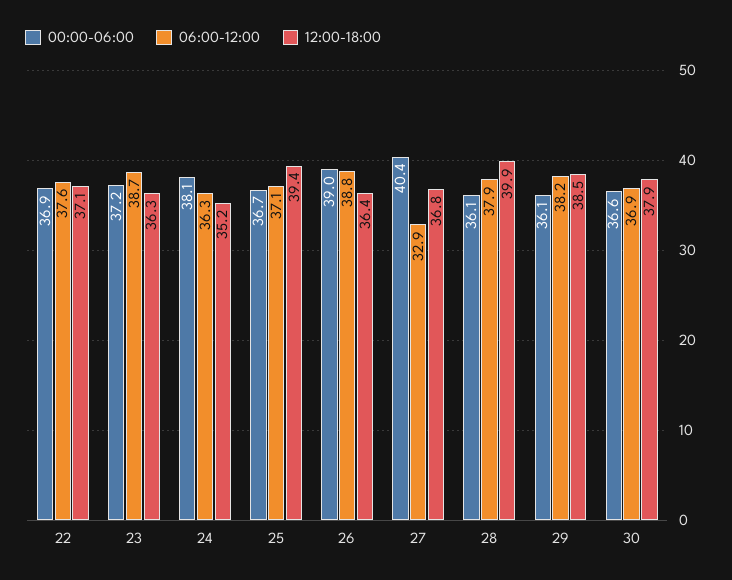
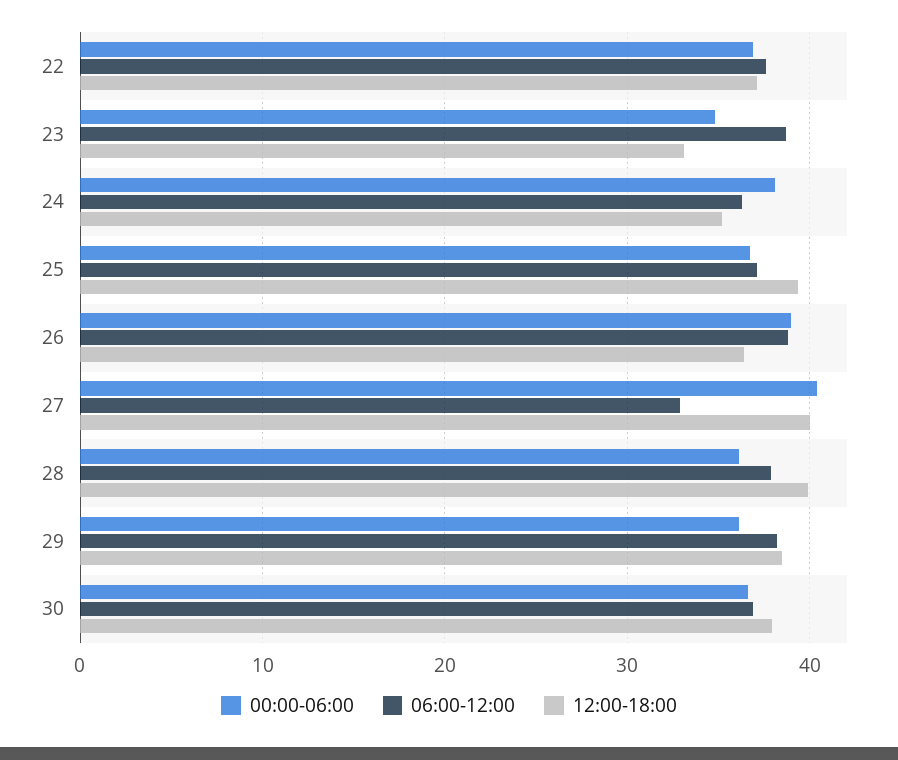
  {
    "00:00-06:00": {
      "22": 36.9,
-     "23": 37.2,
+     "23": 35,
      "24": 38.1,
      "25": 36.7,
      "26": 39,
      "27": 40.4,
      "28": 36.1,
      "29": 36.1,
      "30": 36.6
    },
    "06:00-12:00": {
      "22": 37.6,
      "23": 38.7,
      "24": 36.3,
      "25": 37.1,
      "26": 38.8,
      "27": 32.9,
      "28": 37.9,
      "29": 38.2,
      "30": 36.9
    },
    "12:00-18:00": {
      "22": 37.1,
-     "23": 36.3,
+     "23": 33,
      "24": 35.2,
      "25": 39.4,
      "26": 36.4,
-     "27": 36.8,
+     "27": 40,
      "28": 39.9,
      "29": 38.5,
      "30": 37.9
    }
  }

